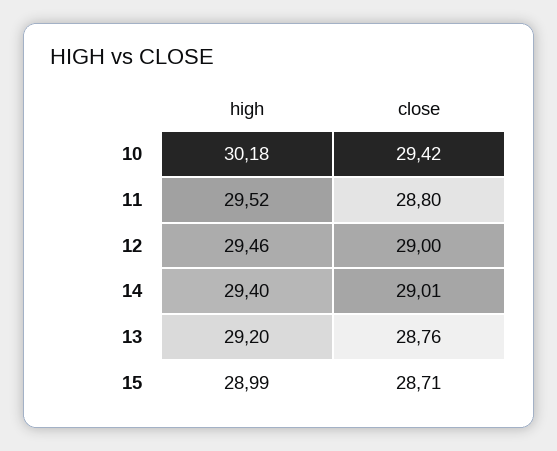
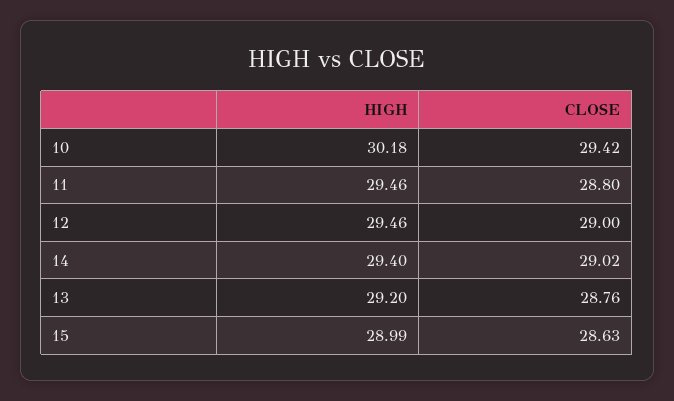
  {
    "high": {
      "10": 30.18,
-     "11": 29.52,
+     "11": 29.46,
      "12": 29.46,
      "14": 29.4,
      "13": 29.2,
      "15": 28.99
    },
    "close": {
      "10": 29.42,
      "11": 28.8,
      "12": 29,
-     "14": 29.01,
+     "14": 29.02,
      "13": 28.76,
-     "15": 28.71
+     "15": 28.63
    }
  }

